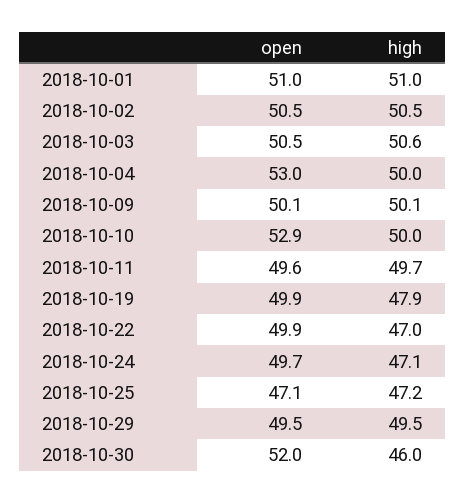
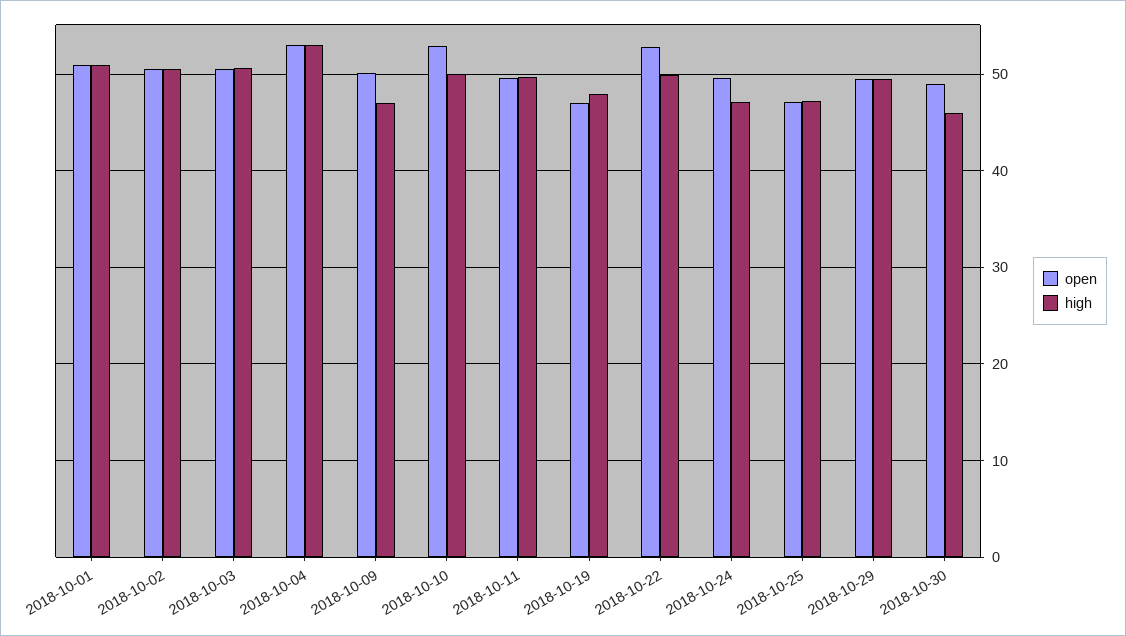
  {
    "open": {
      "2018-10-01": 51,
      "2018-10-02": 50.5,
      "2018-10-03": 50.5,
      "2018-10-04": 53,
      "2018-10-09": 50.1,
      "2018-10-10": 52.9,
      "2018-10-11": 49.6,
-     "2018-10-19": 49.9,
+     "2018-10-19": 47,
-     "2018-10-22": 49.9,
+     "2018-10-22": 53,
      "2018-10-24": 49.7,
      "2018-10-25": 47.1,
      "2018-10-29": 49.5,
-     "2018-10-30": 52
+     "2018-10-30": 49
    },
    "high": {
      "2018-10-01": 51,
      "2018-10-02": 50.5,
      "2018-10-03": 50.6,
-     "2018-10-04": 50,
+     "2018-10-04": 53,
-     "2018-10-09": 50.1,
+     "2018-10-09": 47,
      "2018-10-10": 50,
      "2018-10-11": 49.7,
      "2018-10-19": 47.9,
-     "2018-10-22": 47,
+     "2018-10-22": 50,
      "2018-10-24": 47.1,
      "2018-10-25": 47.2,
      "2018-10-29": 49.5,
      "2018-10-30": 46
    }
  }

